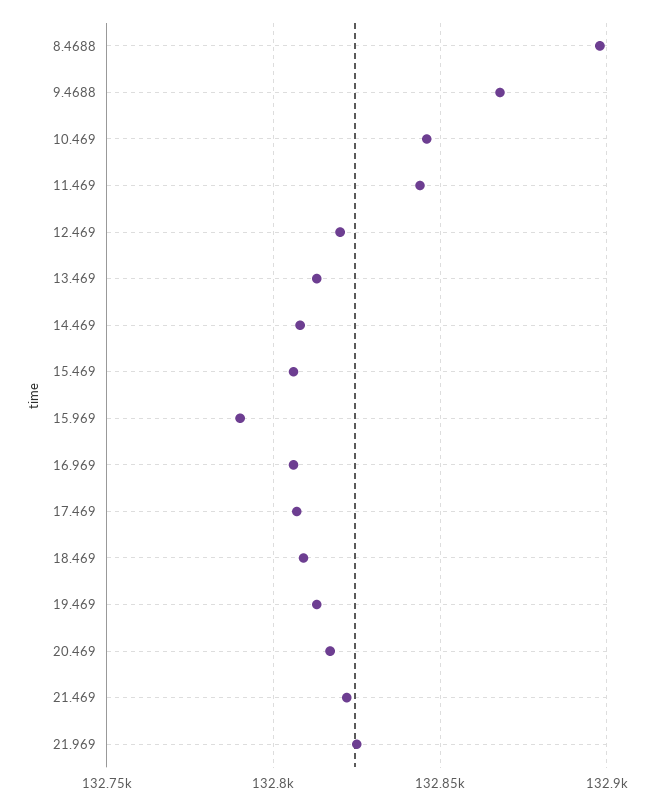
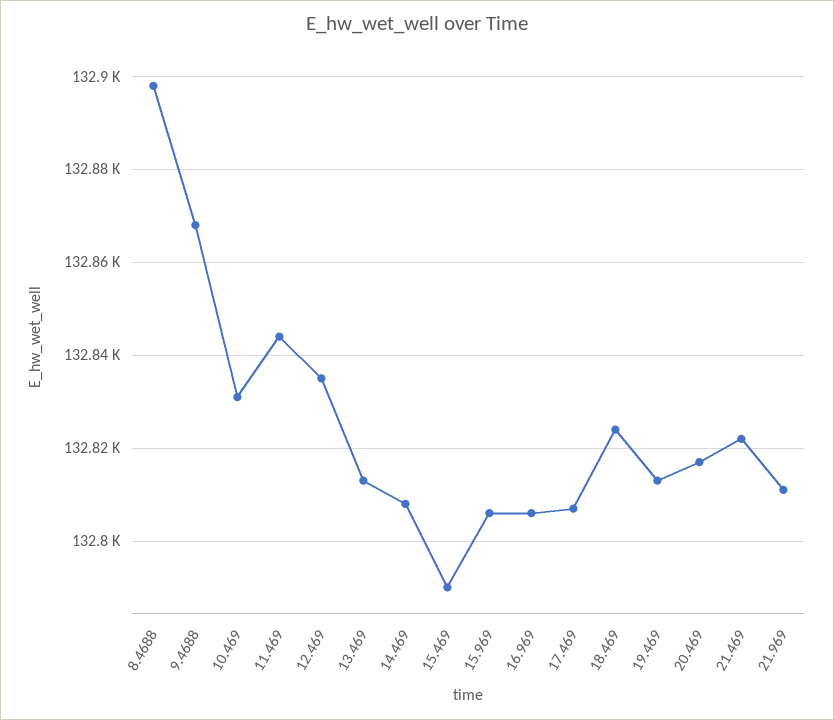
  {
    "8.4688": 132900,
    "9.4688": 132870,
-   "10.469": 132845,
+   "10.469": 132830,
    "11.469": 132845,
-   "12.469": 132820,
+   "12.469": 132835,
    "13.469": 132815,
    "14.469": 132810,
-   "15.469": 132805,
+   "15.469": 132790,
-   "15.969": 132790,
+   "15.969": 132805,
    "16.969": 132805,
    "17.469": 132805,
-   "18.469": 132810,
+   "18.469": 132825,
    "19.469": 132815,
    "20.469": 132815,
    "21.469": 132820,
-   "21.969": 132825
+   "21.969": 132810
  }

